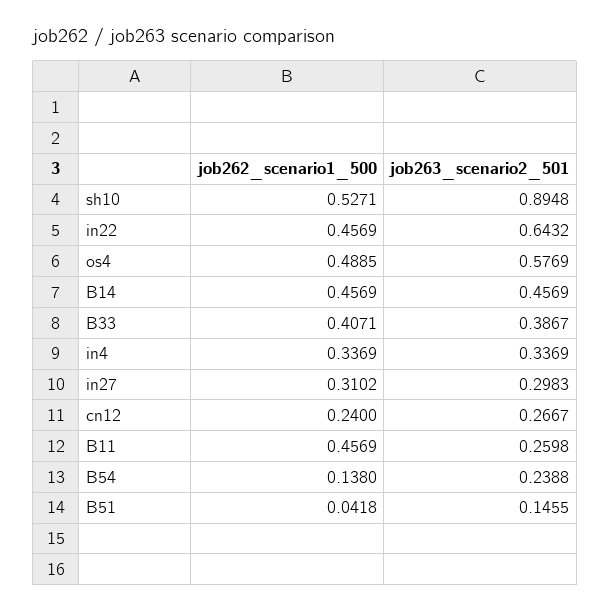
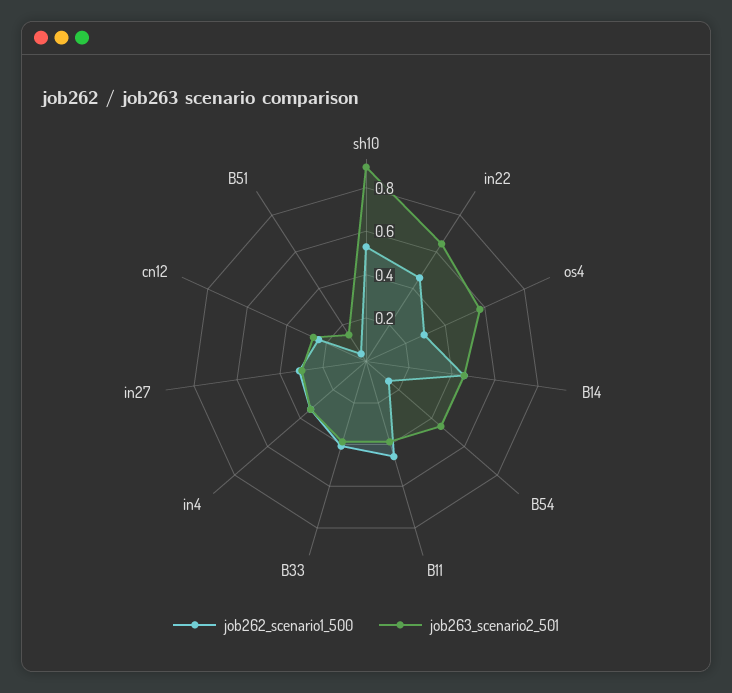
  {
    "job262_scenario1_500": {
      "sh10": 0.5271,
      "in22": 0.4569,
-     "os4": 0.4885,
+     "os4": 0.3,
      "B14": 0.4569,
      "B33": 0.4071,
      "in4": 0.3369,
      "in27": 0.3102,
      "cn12": 0.24,
      "B11": 0.4569,
      "B54": 0.138,
      "B51": 0.0418
    },
    "job263_scenario2_501": {
      "sh10": 0.8948,
      "in22": 0.6432,
      "os4": 0.5769,
      "B14": 0.4569,
      "B33": 0.3867,
      "in4": 0.3369,
      "in27": 0.2983,
      "cn12": 0.2667,
-     "B11": 0.2598,
+     "B11": 0.4,
-     "B54": 0.2388,
+     "B54": 0.45,
      "B51": 0.1455
    }
  }

